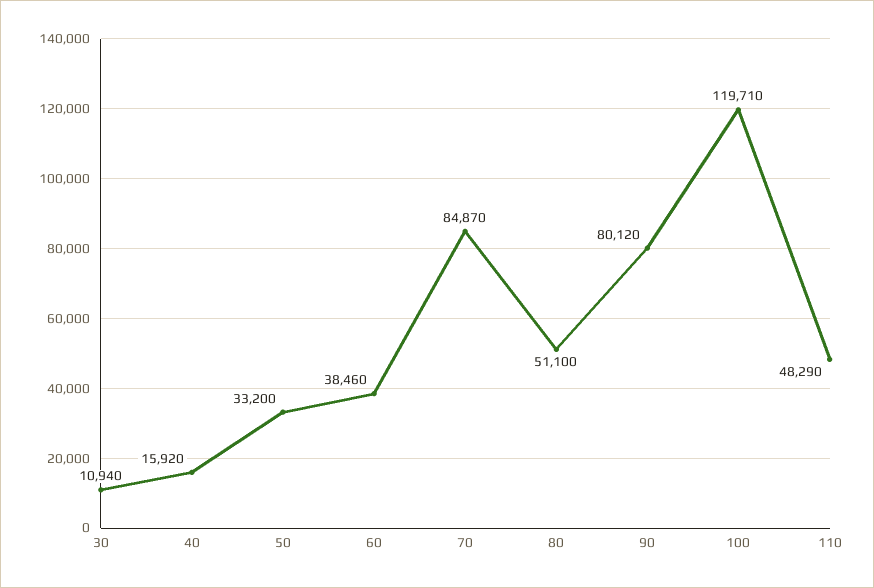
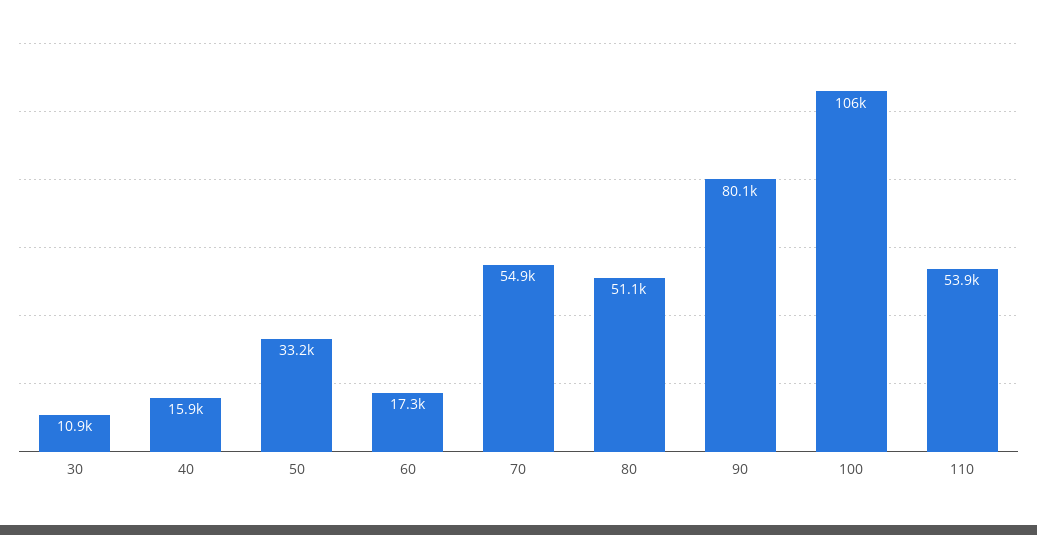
  {
    "30": 10940,
    "40": 15920,
    "50": 33200,
-   "60": 38460,
+   "60": 17300,
-   "70": 84870,
+   "70": 54900,
    "80": 51100,
    "90": 80120,
-   "100": 119710,
+   "100": 106000,
-   "110": 48290
+   "110": 53900
  }

